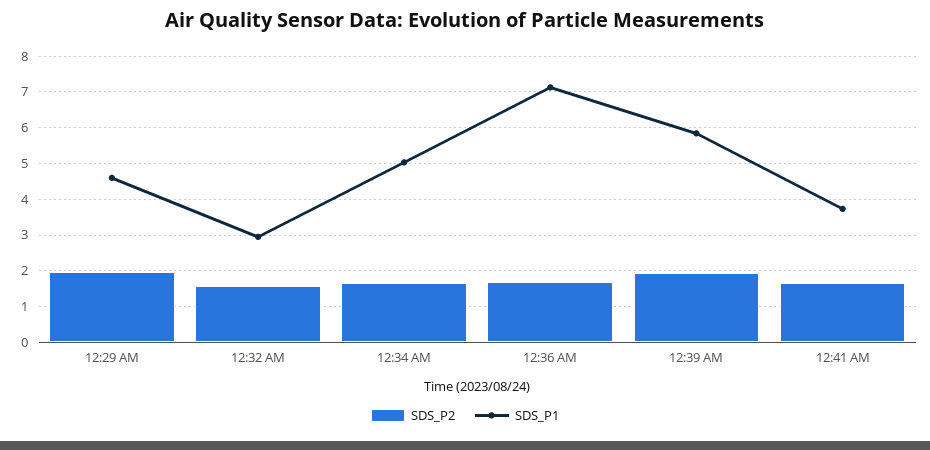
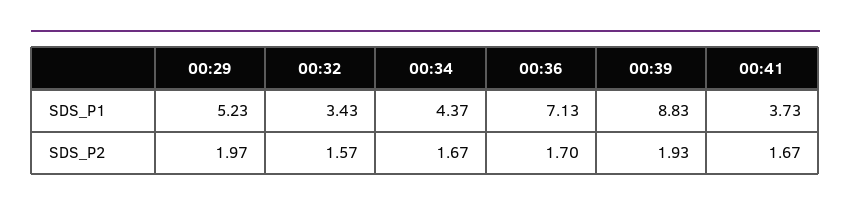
  {
    "SDS_P2": {
      "12:29 AM": 1.97,
      "12:32 AM": 1.57,
      "12:34 AM": 1.67,
      "12:36 AM": 1.7,
      "12:39 AM": 1.93,
      "12:41 AM": 1.67
    },
    "SDS_P1": {
-     "12:29 AM": 4.6,
+     "12:29 AM": 5.23,
-     "12:32 AM": 3,
+     "12:32 AM": 3.43,
-     "12:34 AM": 5,
+     "12:34 AM": 4.37,
      "12:36 AM": 7.13,
-     "12:39 AM": 5.8,
+     "12:39 AM": 8.83,
      "12:41 AM": 3.73
    }
  }

